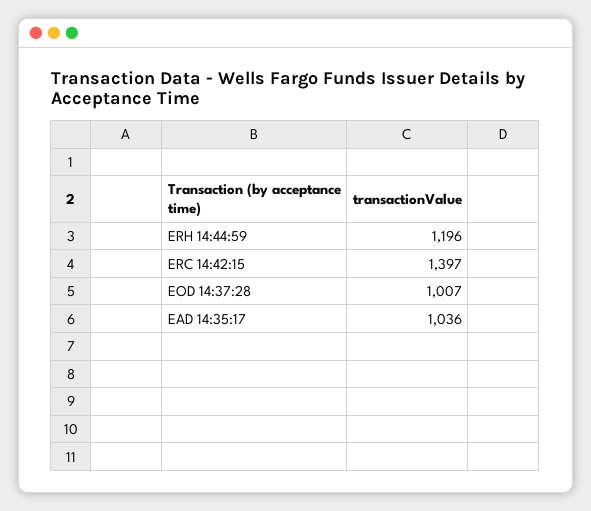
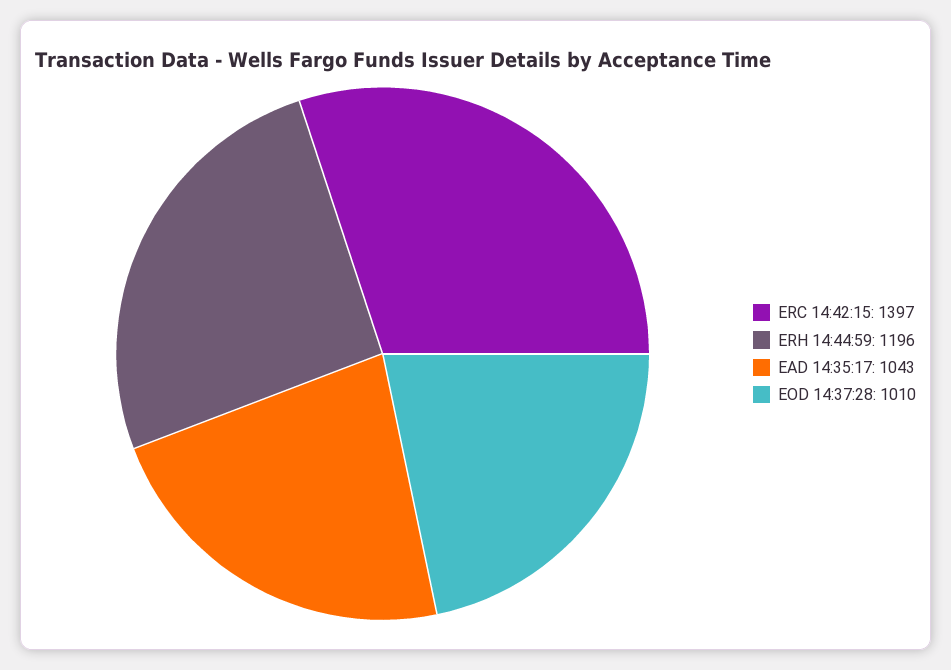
  {
    "ERH 14:44:59": 1196,
    "ERC 14:42:15": 1397,
-   "EOD 14:37:28": 1007,
+   "EOD 14:37:28": 1010,
-   "EAD 14:35:17": 1036
+   "EAD 14:35:17": 1043
  }

